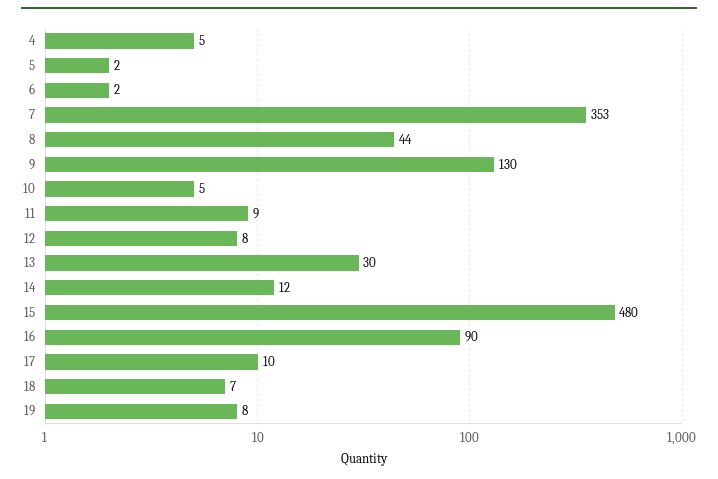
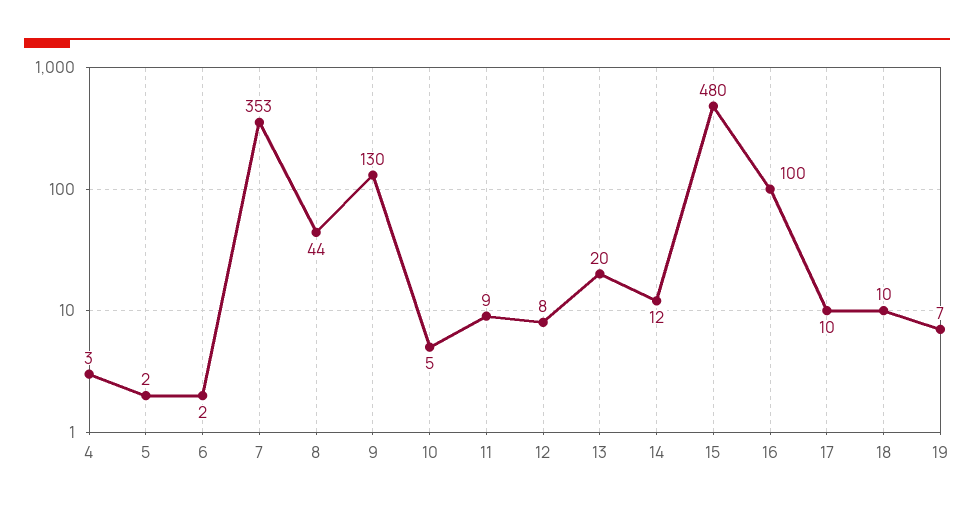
  {
-   "4": 5,
+   "4": 3,
    "5": 2,
    "6": 2,
    "7": 353,
    "8": 44,
    "9": 130,
    "10": 5,
    "11": 9,
    "12": 8,
-   "13": 30,
+   "13": 20,
    "14": 12,
    "15": 480,
-   "16": 90,
+   "16": 100,
    "17": 10,
-   "18": 7,
+   "18": 10,
-   "19": 8
+   "19": 7
  }

